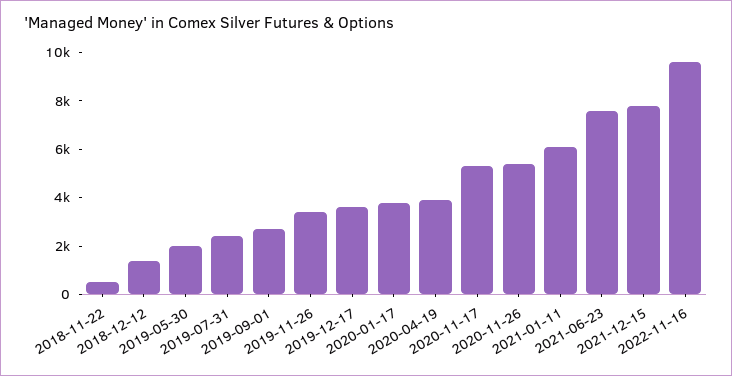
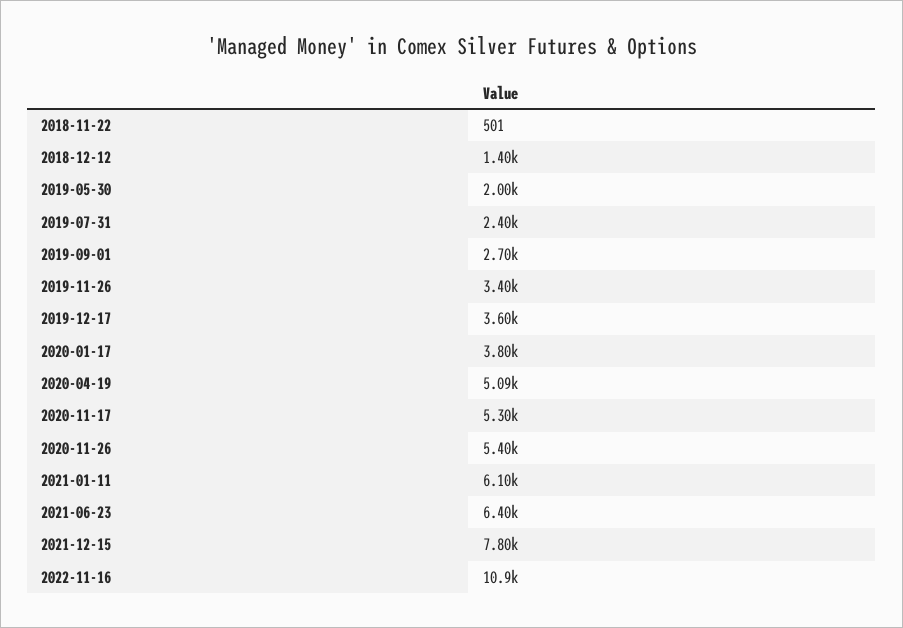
  {
    "2018-11-22": 501,
    "2018-12-12": 1400,
    "2019-05-30": 2000,
    "2019-07-31": 2400,
    "2019-09-01": 2700,
    "2019-11-26": 3400,
    "2019-12-17": 3600,
    "2020-01-17": 3800,
-   "2020-04-19": 4000,
+   "2020-04-19": 5090,
    "2020-11-17": 5300,
    "2020-11-26": 5400,
    "2021-01-11": 6100,
-   "2021-06-23": 7500,
+   "2021-06-23": 6400,
    "2021-12-15": 7800,
-   "2022-11-16": 9500
+   "2022-11-16": 10900
  }

